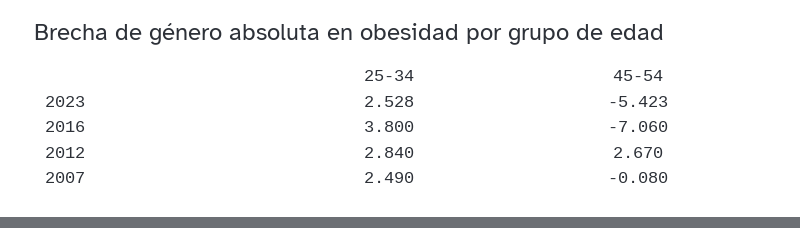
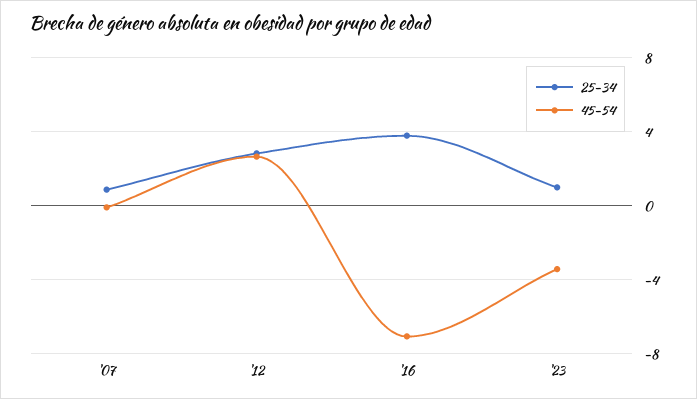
  {
    "25-34": {
-     "2023": 2.528,
+     "2023": 1,
      "2016": 3.8,
      "2012": 2.84,
-     "2007": 2.49
+     "2007": 1
    },
    "45-54": {
-     "2023": -5.423,
+     "2023": -3.5,
      "2016": -7.06,
      "2012": 2.67,
      "2007": -0.08
    }
  }

